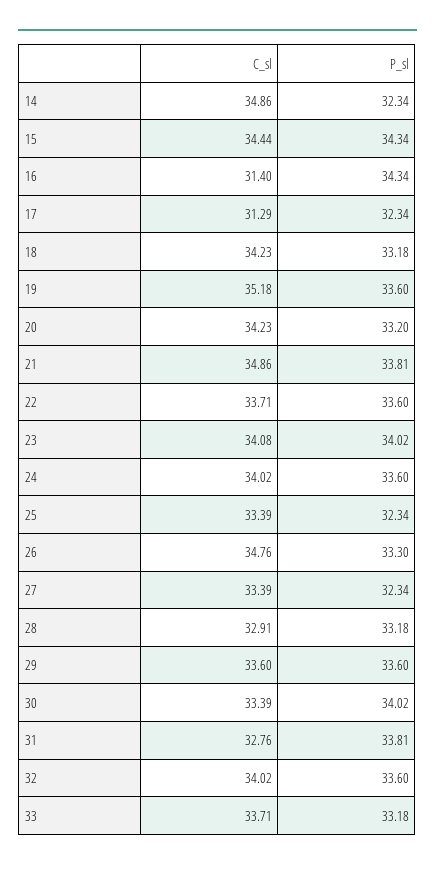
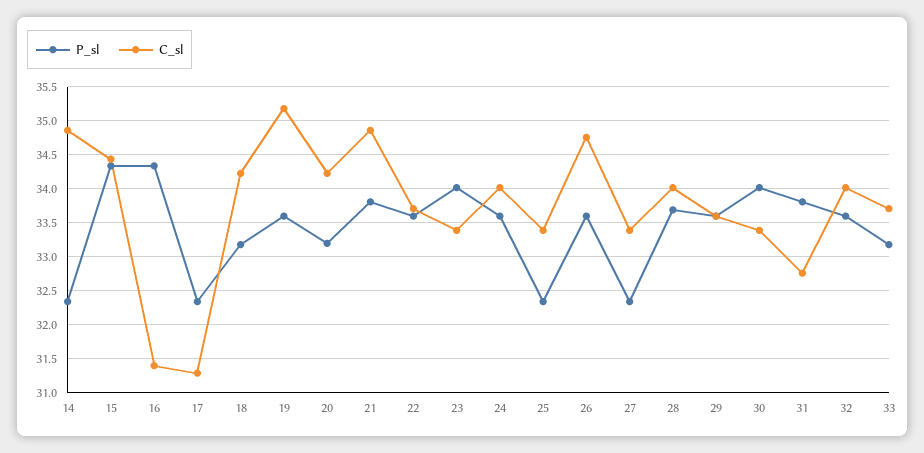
  {
    "C_sl": {
      "14": 34.86,
      "15": 34.44,
      "16": 31.4,
      "17": 31.29,
      "18": 34.23,
      "19": 35.18,
      "20": 34.23,
      "21": 34.86,
      "22": 33.71,
-     "23": 34.08,
+     "23": 33.4,
      "24": 34.02,
      "25": 33.39,
      "26": 34.76,
      "27": 33.39,
-     "28": 32.91,
+     "28": 34,
      "29": 33.6,
      "30": 33.39,
      "31": 32.76,
      "32": 34.02,
      "33": 33.71
    },
    "P_sl": {
      "14": 32.34,
      "15": 34.34,
      "16": 34.34,
      "17": 32.34,
      "18": 33.18,
      "19": 33.6,
      "20": 33.2,
      "21": 33.81,
      "22": 33.6,
      "23": 34.02,
      "24": 33.6,
      "25": 32.34,
-     "26": 33.3,
+     "26": 33.6,
      "27": 32.34,
-     "28": 33.18,
+     "28": 33.7,
      "29": 33.6,
      "30": 34.02,
      "31": 33.81,
      "32": 33.6,
      "33": 33.18
    }
  }

